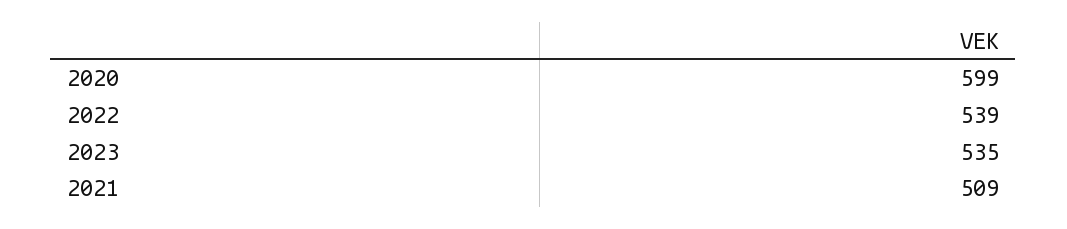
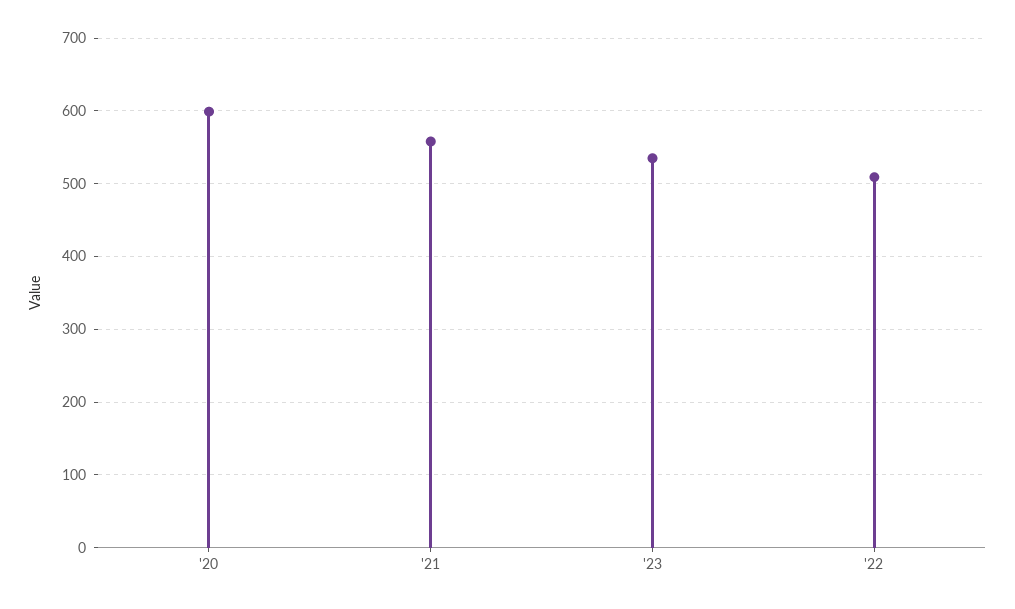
  {
    "2020": 599,
-   "2022": 539,
+   "2022": 510,
    "2023": 535,
-   "2021": 509
+   "2021": 560
  }

